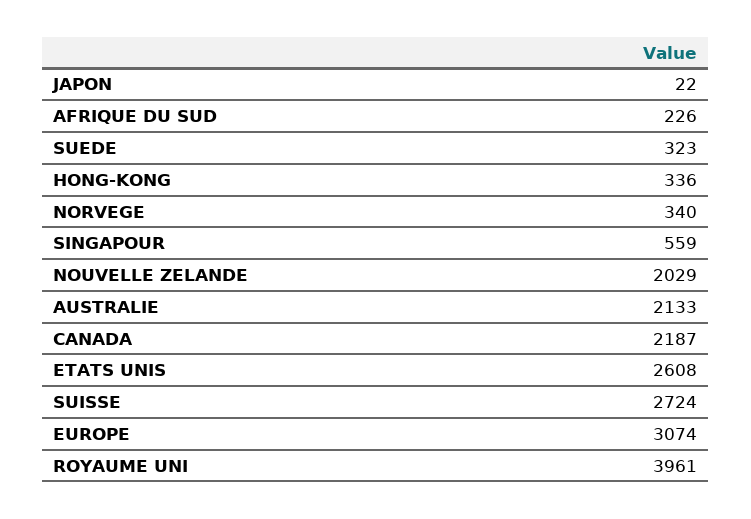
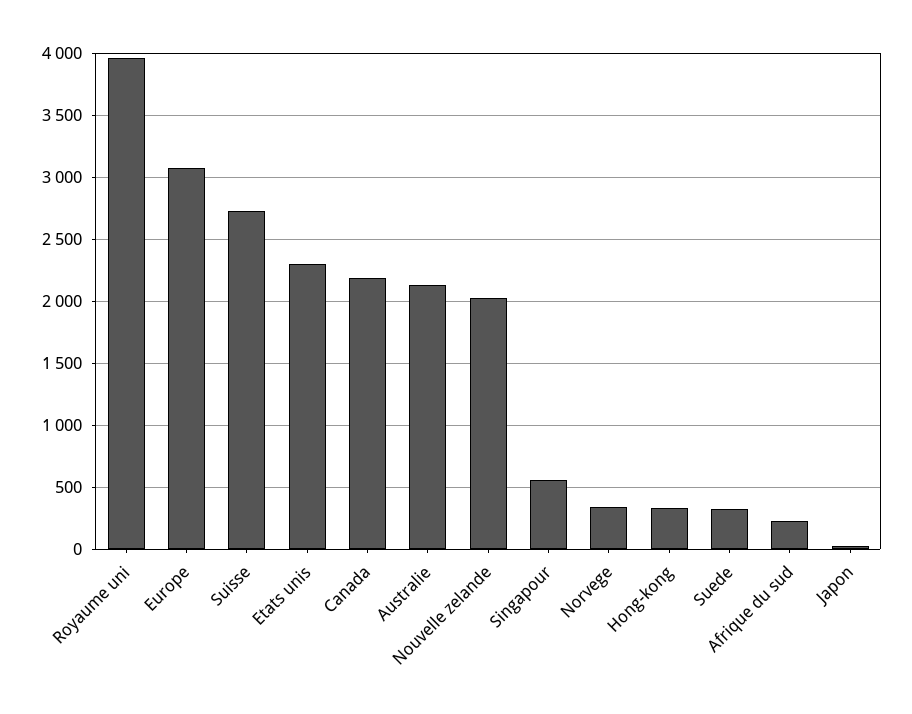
  {
    "JAPON": 22,
    "AFRIQUE DU SUD": 226,
    "SUEDE": 323,
    "HONG-KONG": 336,
    "NORVEGE": 340,
    "SINGAPOUR": 559,
    "NOUVELLE ZELANDE": 2029,
    "AUSTRALIE": 2133,
    "CANADA": 2187,
-   "ETATS UNIS": 2608,
+   "ETATS UNIS": 2300,
    "SUISSE": 2724,
    "EUROPE": 3074,
    "ROYAUME UNI": 3961
  }

